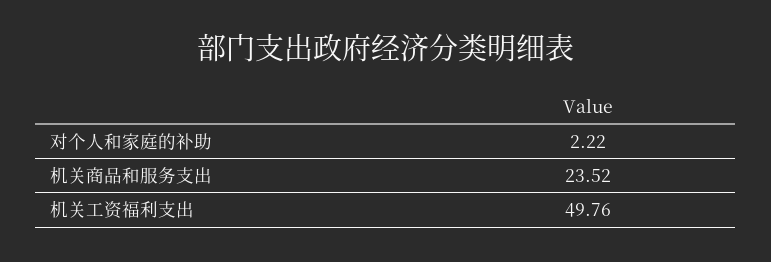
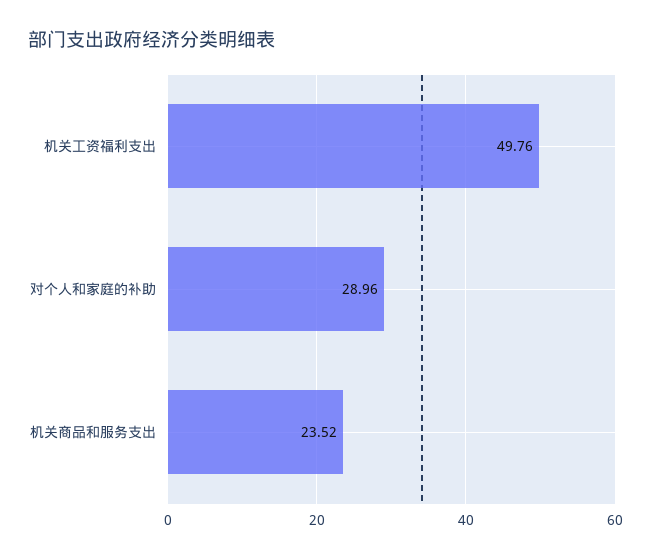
  {
-   "对个人和家庭的补助": 2.22,
+   "对个人和家庭的补助": 28.96,
    "机关商品和服务支出": 23.52,
    "机关工资福利支出": 49.76
  }

